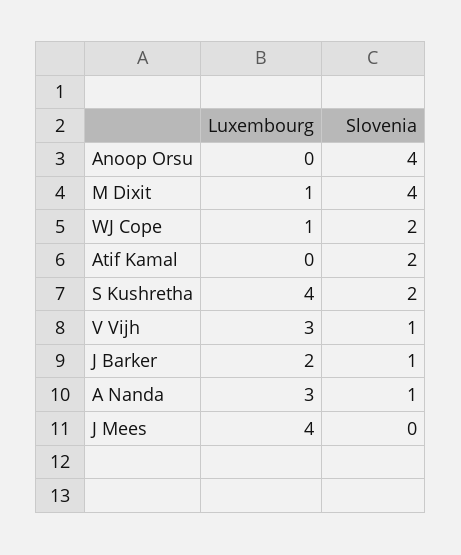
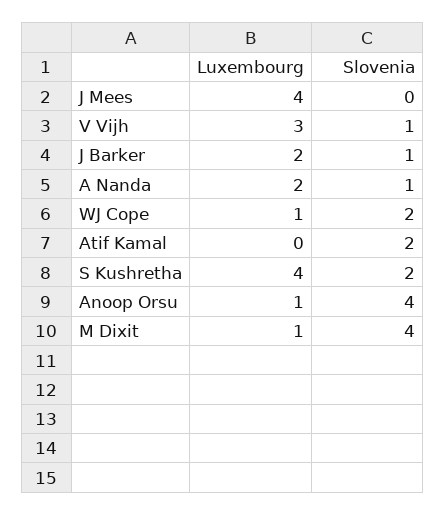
  {
    "Luxembourg": {
-     "Anoop Orsu": 0,
+     "Anoop Orsu": 1,
      "M Dixit": 1,
      "WJ Cope": 1,
      "Atif Kamal": 0,
      "S Kushretha": 4,
      "V Vijh": 3,
      "J Barker": 2,
-     "A Nanda": 3,
+     "A Nanda": 2,
      "J Mees": 4
    },
    "Slovenia": {
      "Anoop Orsu": 4,
      "M Dixit": 4,
      "WJ Cope": 2,
      "Atif Kamal": 2,
      "S Kushretha": 2,
      "V Vijh": 1,
      "J Barker": 1,
      "A Nanda": 1,
      "J Mees": 0
    }
  }

